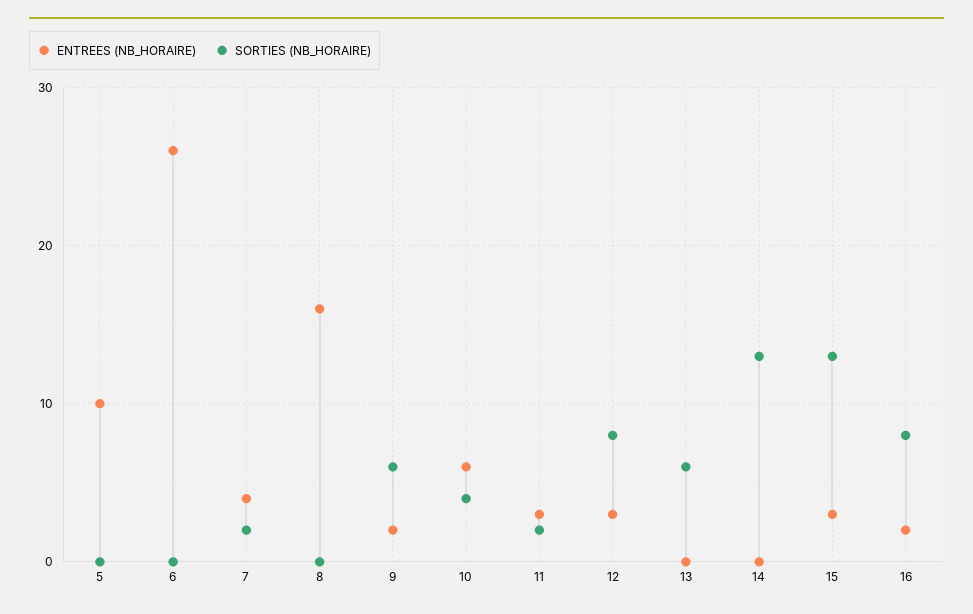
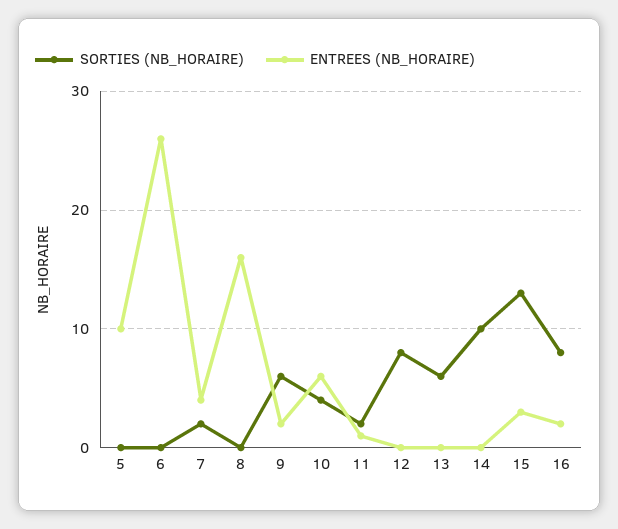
  {
    "ENTREES (NB_HORAIRE)": {
      "5": 10,
      "6": 26,
      "7": 4,
      "8": 16,
      "9": 2,
      "10": 6,
-     "11": 3,
+     "11": 1,
-     "12": 3,
+     "12": 0,
      "13": 0,
      "14": 0,
      "15": 3,
      "16": 2
    },
    "SORTIES (NB_HORAIRE)": {
      "5": 0,
      "6": 0,
      "7": 2,
      "8": 0,
      "9": 6,
      "10": 4,
      "11": 2,
      "12": 8,
      "13": 6,
-     "14": 13,
+     "14": 10,
      "15": 13,
      "16": 8
    }
  }

